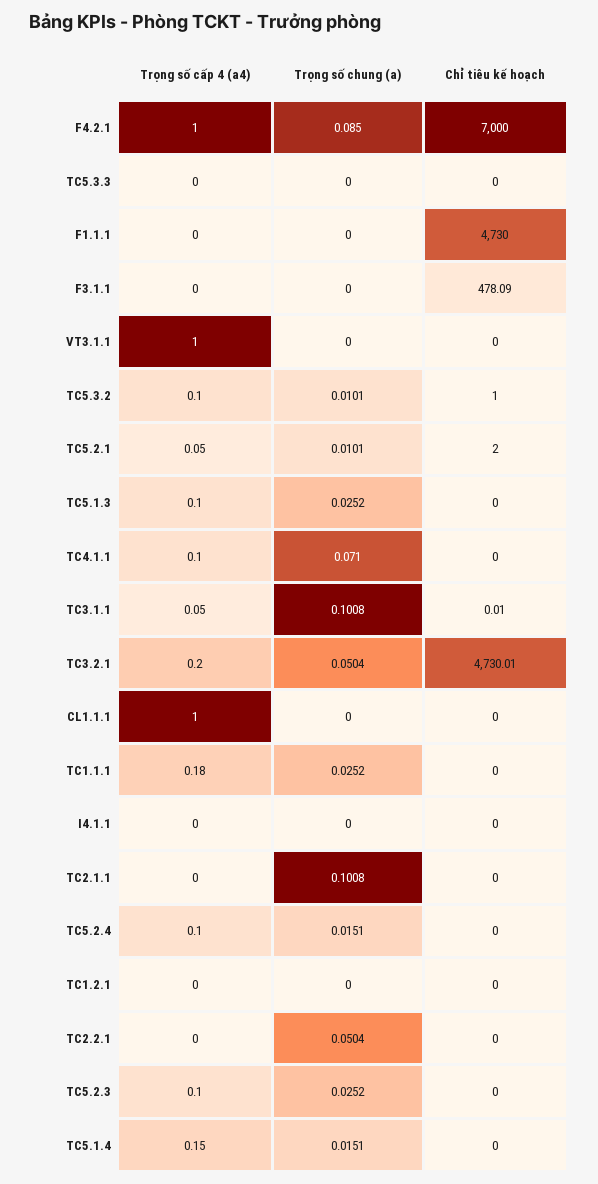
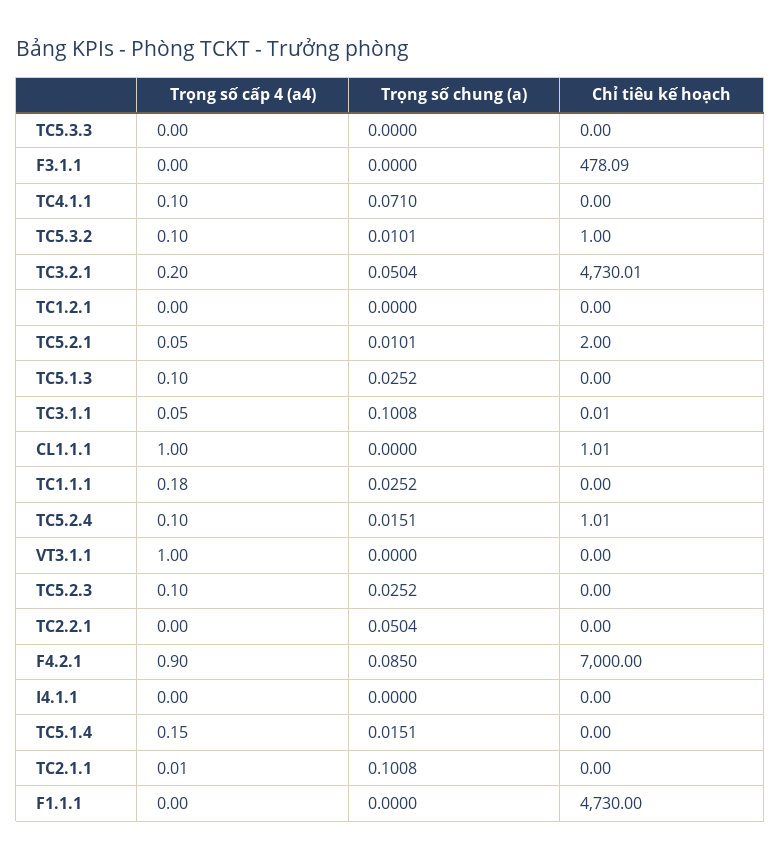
  {
    "Trọng số cấp 4 (a4)": {
-     "F4.2.1": 1,
+     "F4.2.1": 0.9,
      "TC5.3.3": 0,
      "F1.1.1": 0,
      "F3.1.1": 0,
      "VT3.1.1": 1,
      "TC5.3.2": 0.1,
      "TC5.2.1": 0.05,
      "TC5.1.3": 0.1,
      "TC4.1.1": 0.1,
      "TC3.1.1": 0.05,
      "TC3.2.1": 0.2,
      "CL1.1.1": 1,
      "TC1.1.1": 0.18,
      "I4.1.1": 0,
-     "TC2.1.1": 0,
+     "TC2.1.1": 0.01,
      "TC5.2.4": 0.1,
      "TC1.2.1": 0,
      "TC2.2.1": 0,
      "TC5.2.3": 0.1,
      "TC5.1.4": 0.15
    },
    "Trọng số chung (a)": {
      "F4.2.1": 0.085,
      "TC5.3.3": 0,
      "F1.1.1": 0,
      "F3.1.1": 0,
      "VT3.1.1": 0,
      "TC5.3.2": 0.0101,
      "TC5.2.1": 0.0101,
      "TC5.1.3": 0.0252,
      "TC4.1.1": 0.071,
      "TC3.1.1": 0.1008,
      "TC3.2.1": 0.0504,
      "CL1.1.1": 0,
      "TC1.1.1": 0.0252,
      "I4.1.1": 0,
      "TC2.1.1": 0.1008,
      "TC5.2.4": 0.0151,
      "TC1.2.1": 0,
      "TC2.2.1": 0.0504,
      "TC5.2.3": 0.0252,
      "TC5.1.4": 0.0151
    },
    "Chỉ tiêu kế hoạch": {
      "F4.2.1": 7000,
      "TC5.3.3": 0,
      "F1.1.1": 4730,
      "F3.1.1": 478.09,
      "VT3.1.1": 0,
      "TC5.3.2": 1,
      "TC5.2.1": 2,
      "TC5.1.3": 0,
      "TC4.1.1": 0,
      "TC3.1.1": 0.01,
      "TC3.2.1": 4730.01,
-     "CL1.1.1": 0,
+     "CL1.1.1": 1.01,
      "TC1.1.1": 0,
      "I4.1.1": 0,
      "TC2.1.1": 0,
-     "TC5.2.4": 0,
+     "TC5.2.4": 1.01,
      "TC1.2.1": 0,
      "TC2.2.1": 0,
      "TC5.2.3": 0,
      "TC5.1.4": 0
    }
  }

